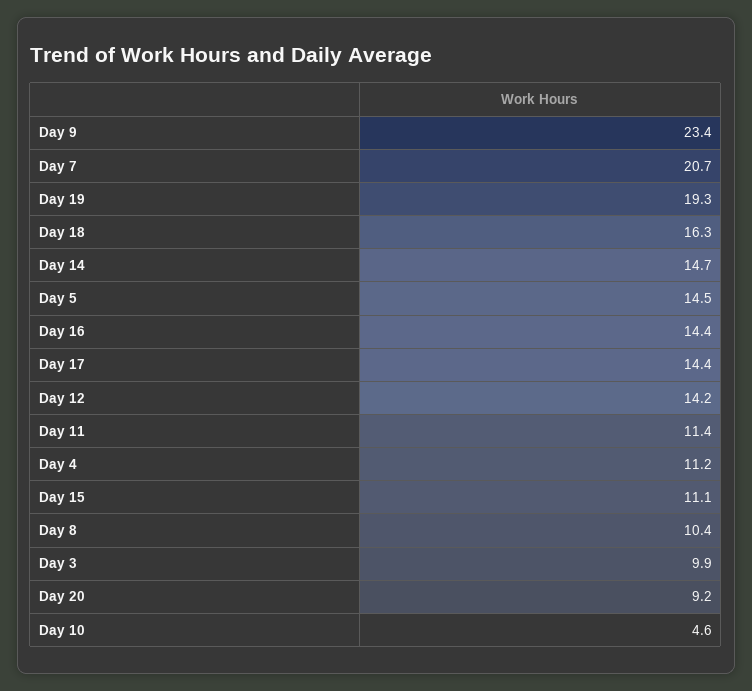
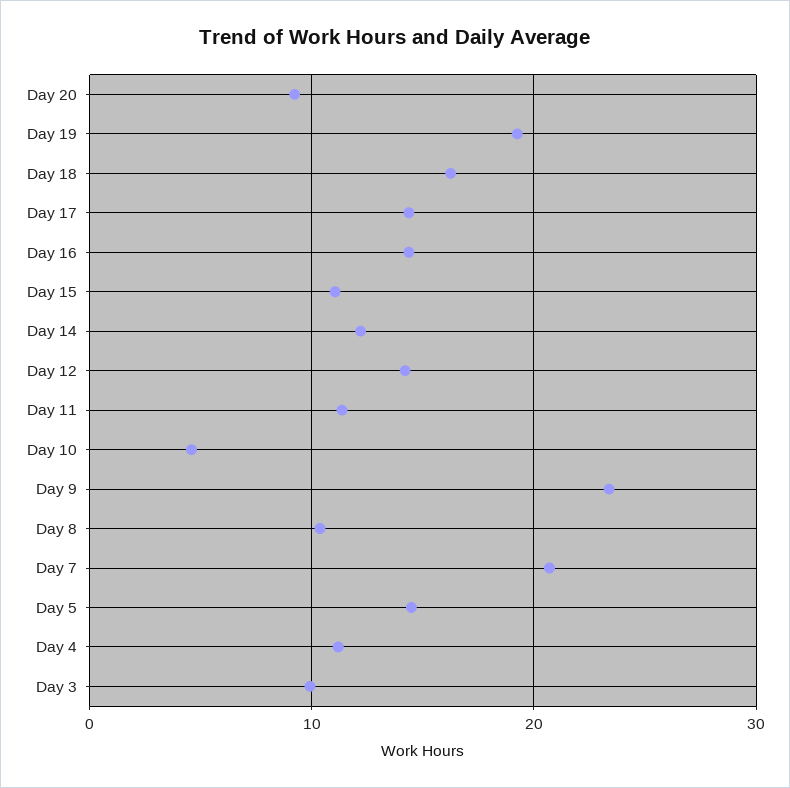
  {
    "Day 9": 23.4,
    "Day 7": 20.7,
    "Day 19": 19.3,
    "Day 18": 16.3,
-   "Day 14": 14.7,
+   "Day 14": 12,
    "Day 5": 14.5,
    "Day 16": 14.4,
    "Day 17": 14.4,
    "Day 12": 14.2,
    "Day 11": 11.4,
    "Day 4": 11.2,
    "Day 15": 11.1,
    "Day 8": 10.4,
    "Day 3": 9.9,
    "Day 20": 9.2,
    "Day 10": 4.6
  }

